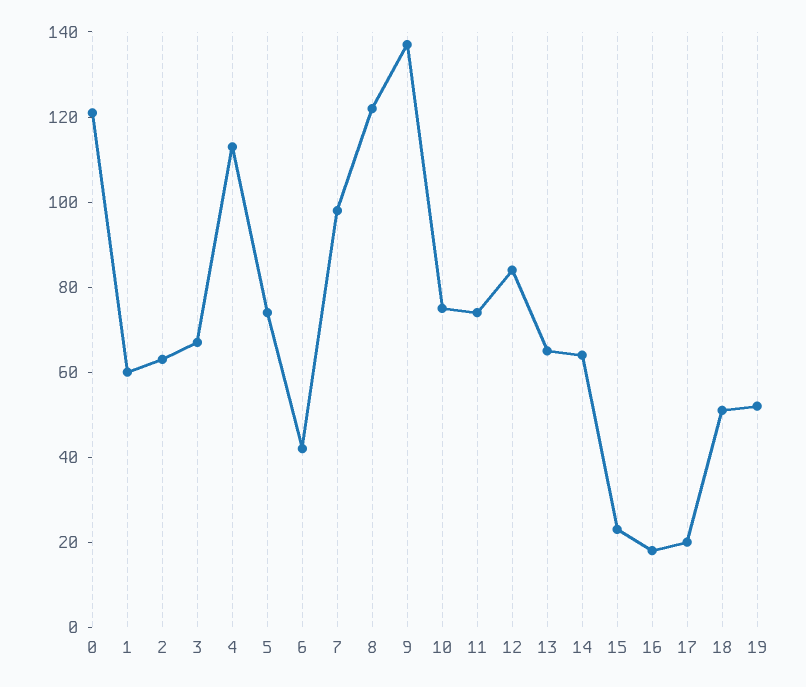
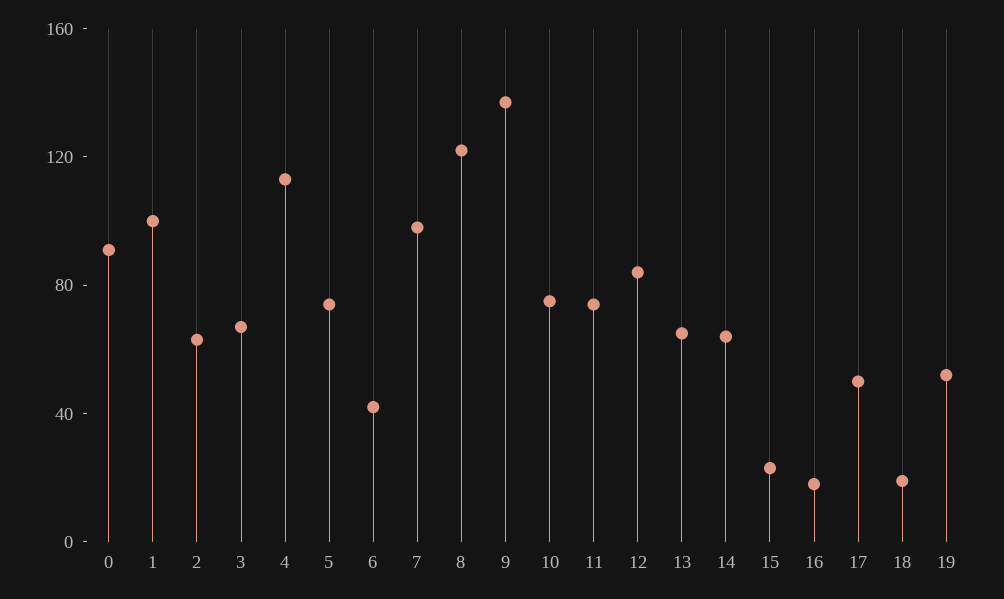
  {
-   "0": 120,
+   "0": 90,
-   "1": 60,
+   "1": 100,
    "2": 65,
    "3": 65,
    "4": 115,
    "5": 75,
    "6": 40,
    "7": 100,
    "8": 120,
    "9": 135,
    "10": 75,
    "11": 75,
    "12": 85,
    "13": 65,
    "14": 65,
    "15": 25,
    "16": 20,
-   "17": 20,
+   "17": 50,
-   "18": 50,
+   "18": 20,
    "19": 50
  }

